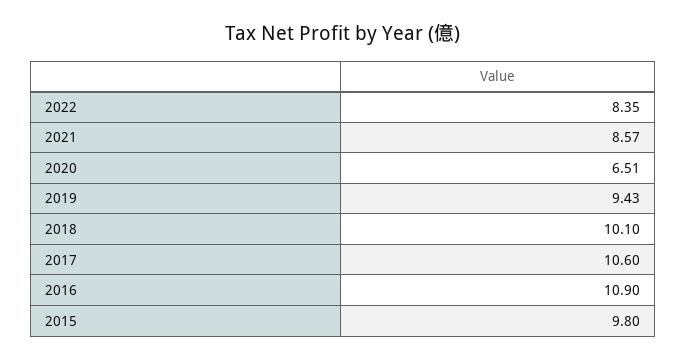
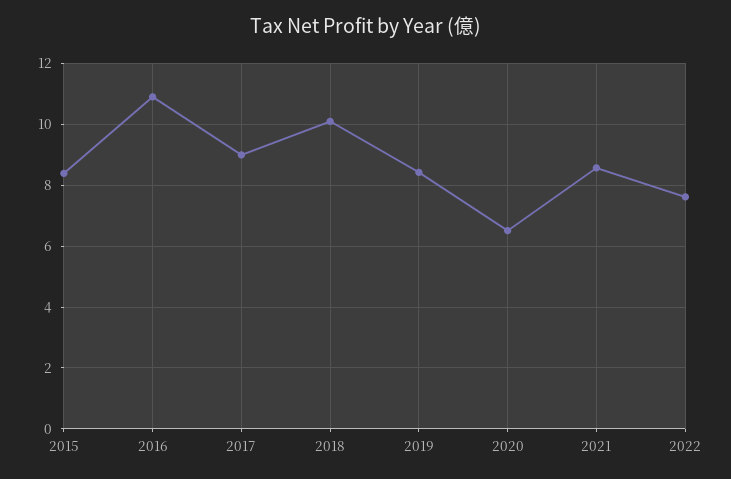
  {
-   "2022": 8.35,
+   "2022": 7.6,
    "2021": 8.57,
    "2020": 6.51,
-   "2019": 9.43,
+   "2019": 8.4,
    "2018": 10.1,
-   "2017": 10.6,
+   "2017": 9,
    "2016": 10.9,
-   "2015": 9.8
+   "2015": 8.4
  }

